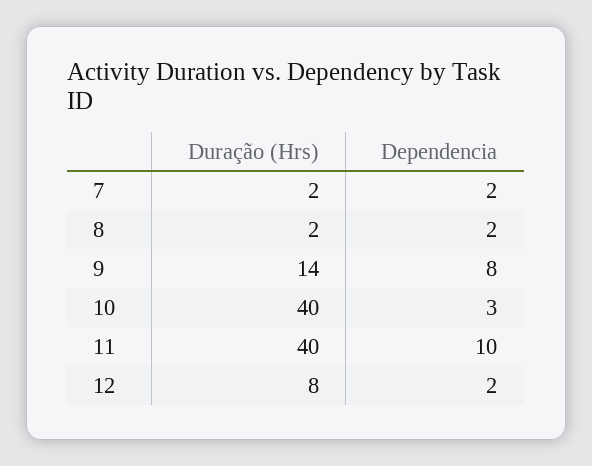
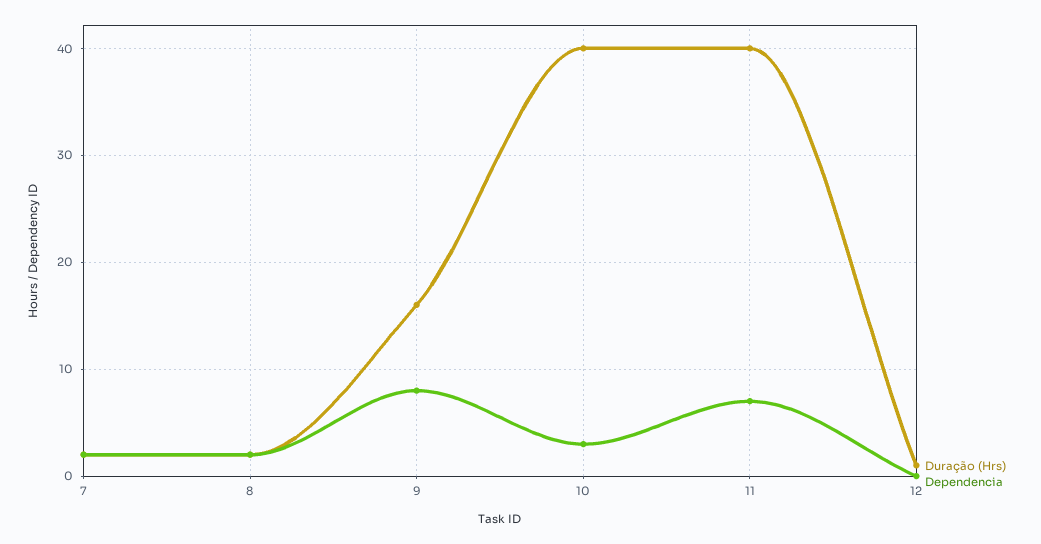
  {
    "Duração (Hrs)": {
      "7": 2,
      "8": 2,
-     "9": 14,
+     "9": 16,
      "10": 40,
      "11": 40,
-     "12": 8
+     "12": 1
    },
    "Dependencia": {
      "7": 2,
      "8": 2,
      "9": 8,
      "10": 3,
-     "11": 10,
+     "11": 7,
-     "12": 2
+     "12": 0
    }
  }

